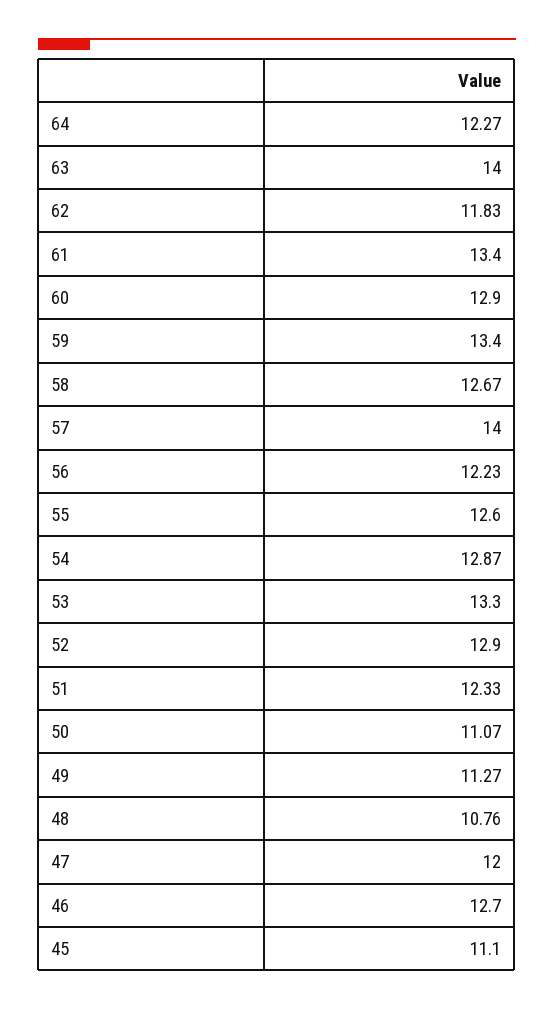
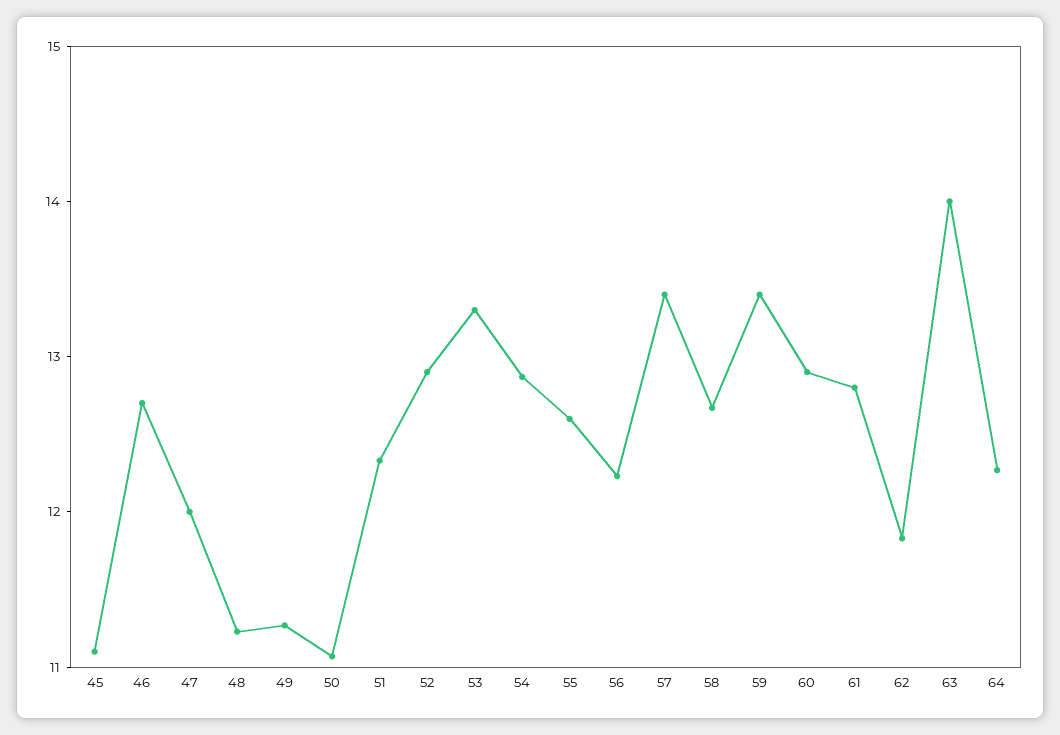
  {
    "64": 12.27,
    "63": 14,
    "62": 11.83,
-   "61": 13.4,
+   "61": 12.8,
    "60": 12.9,
    "59": 13.4,
    "58": 12.67,
-   "57": 14,
+   "57": 13.4,
    "56": 12.23,
    "55": 12.6,
    "54": 12.87,
    "53": 13.3,
    "52": 12.9,
    "51": 12.33,
    "50": 11.07,
    "49": 11.27,
-   "48": 10.76,
+   "48": 11.2,
    "47": 12,
    "46": 12.7,
    "45": 11.1
  }

